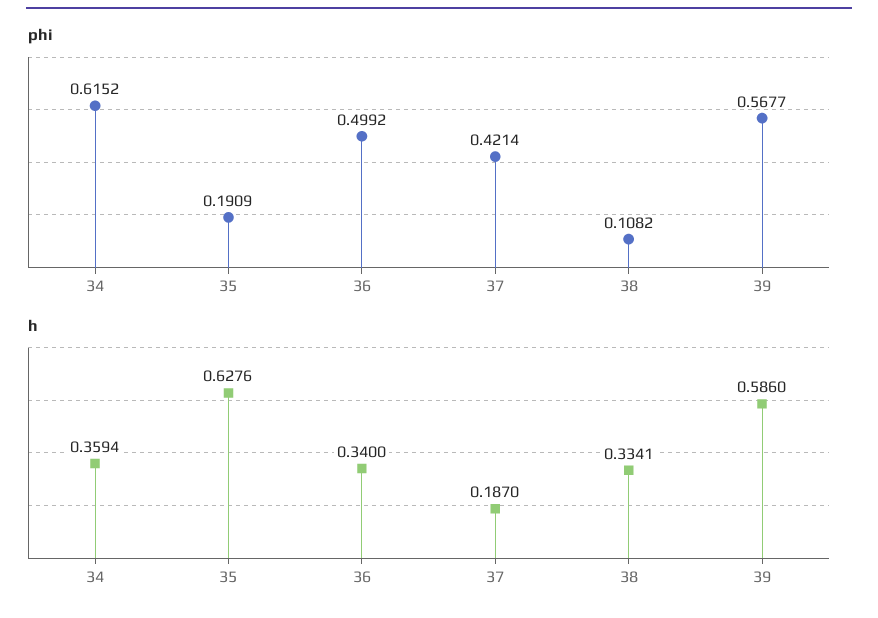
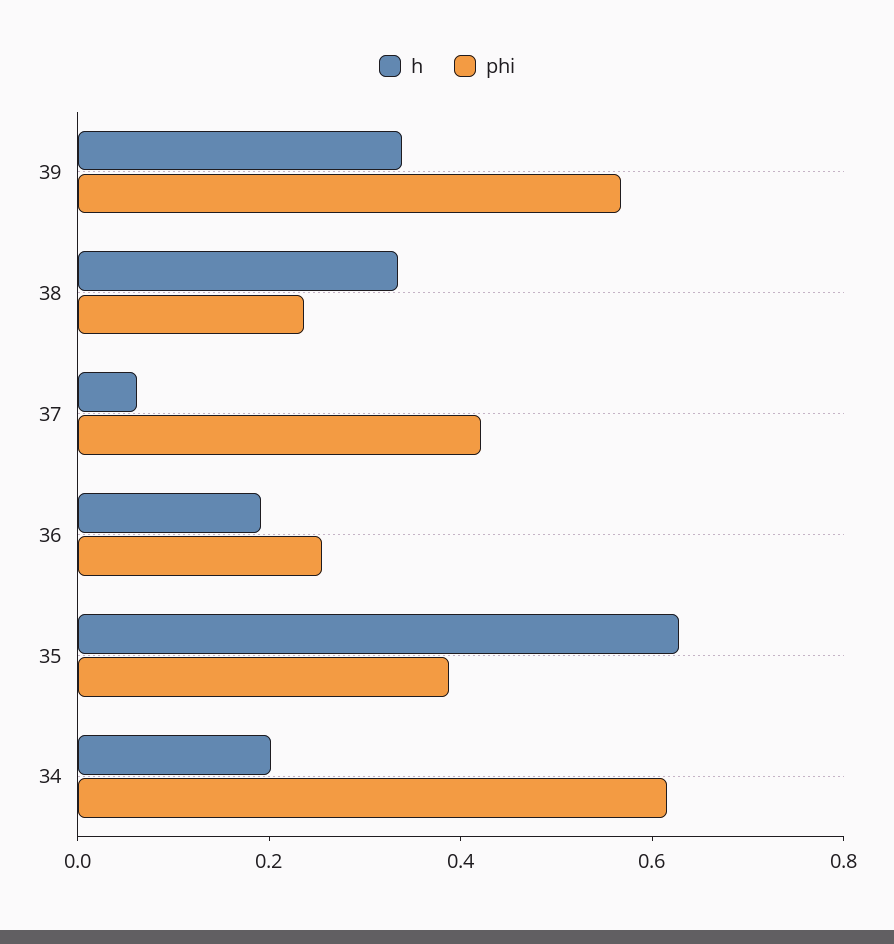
  {
    "phi": {
      "34": 0.6152,
-     "35": 0.1909,
+     "35": 0.4,
-     "36": 0.4992,
+     "36": 0.25,
      "37": 0.4214,
-     "38": 0.1082,
+     "38": 0.25,
      "39": 0.5677
    },
    "h": {
-     "34": 0.3594,
+     "34": 0.2,
      "35": 0.6276,
-     "36": 0.34,
+     "36": 0.2,
-     "37": 0.187,
+     "37": 0.05,
      "38": 0.3341,
-     "39": 0.586
+     "39": 0.35
    }
  }

